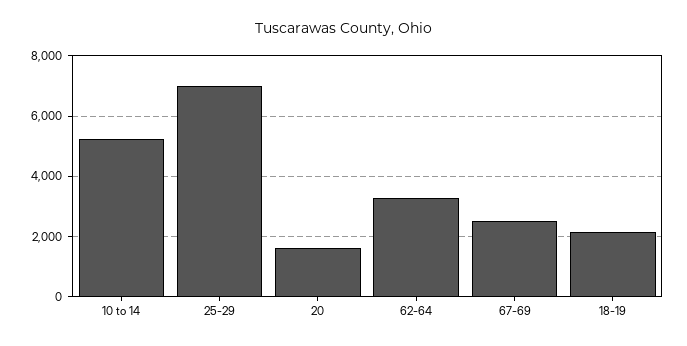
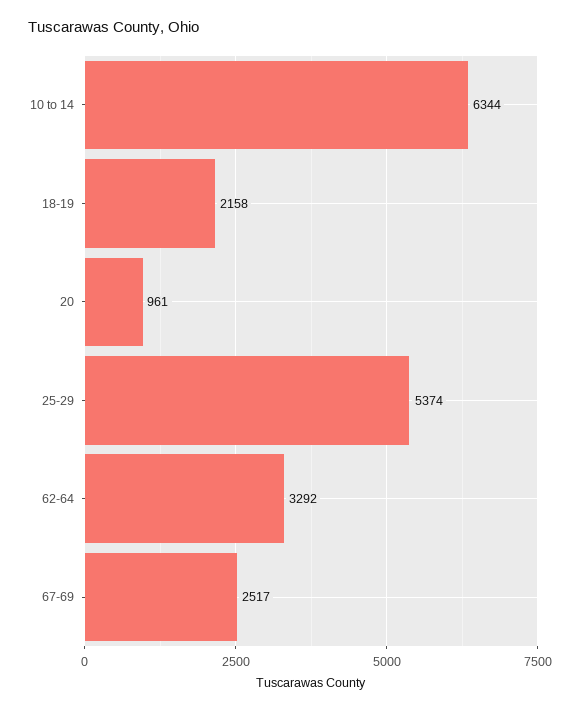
  {
-   "10 to 14": 5200,
+   "10 to 14": 6344,
-   "25-29": 7000,
+   "25-29": 5374,
-   "20": 1600,
+   "20": 961,
    "62-64": 3292,
    "67-69": 2517,
    "18-19": 2158
  }

